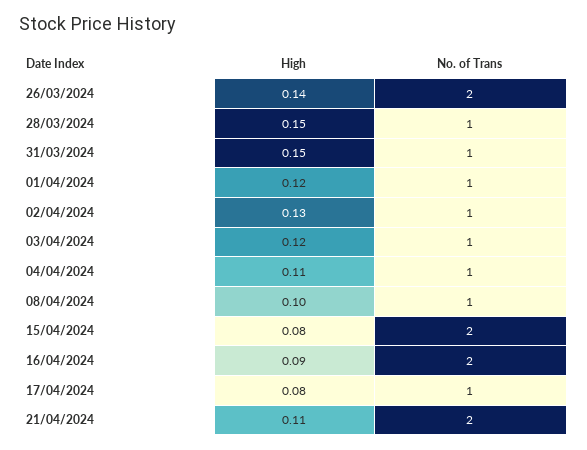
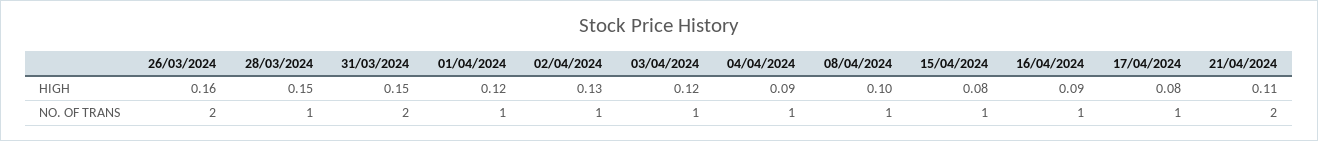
  {
    "High": {
-     "26/03/2024": 0.14,
+     "26/03/2024": 0.16,
      "28/03/2024": 0.15,
      "31/03/2024": 0.15,
      "01/04/2024": 0.12,
      "02/04/2024": 0.13,
      "03/04/2024": 0.12,
-     "04/04/2024": 0.11,
+     "04/04/2024": 0.09,
      "08/04/2024": 0.1,
      "15/04/2024": 0.08,
      "16/04/2024": 0.09,
      "17/04/2024": 0.08,
      "21/04/2024": 0.11
    },
    "No. of Trans": {
      "26/03/2024": 2,
      "28/03/2024": 1,
-     "31/03/2024": 1,
+     "31/03/2024": 2,
      "01/04/2024": 1,
      "02/04/2024": 1,
      "03/04/2024": 1,
      "04/04/2024": 1,
      "08/04/2024": 1,
-     "15/04/2024": 2,
+     "15/04/2024": 1,
-     "16/04/2024": 2,
+     "16/04/2024": 1,
      "17/04/2024": 1,
      "21/04/2024": 2
    }
  }

